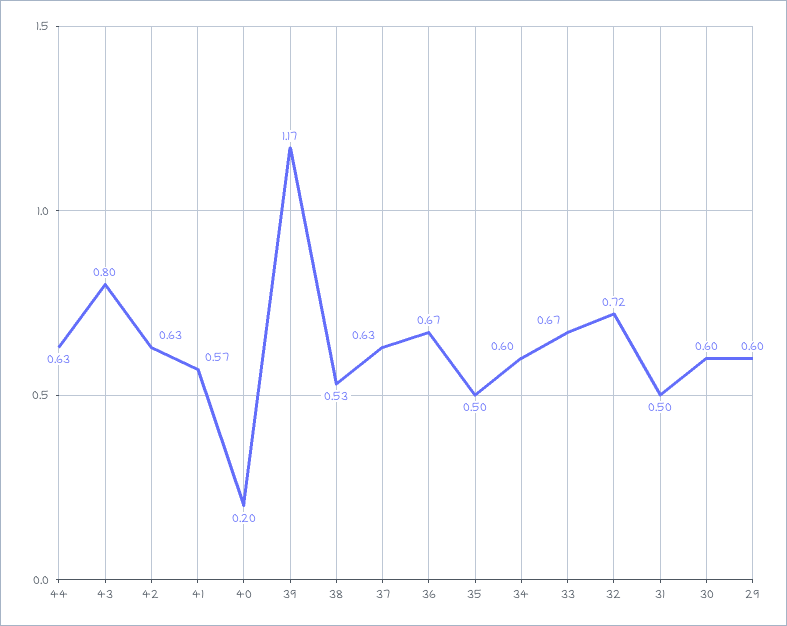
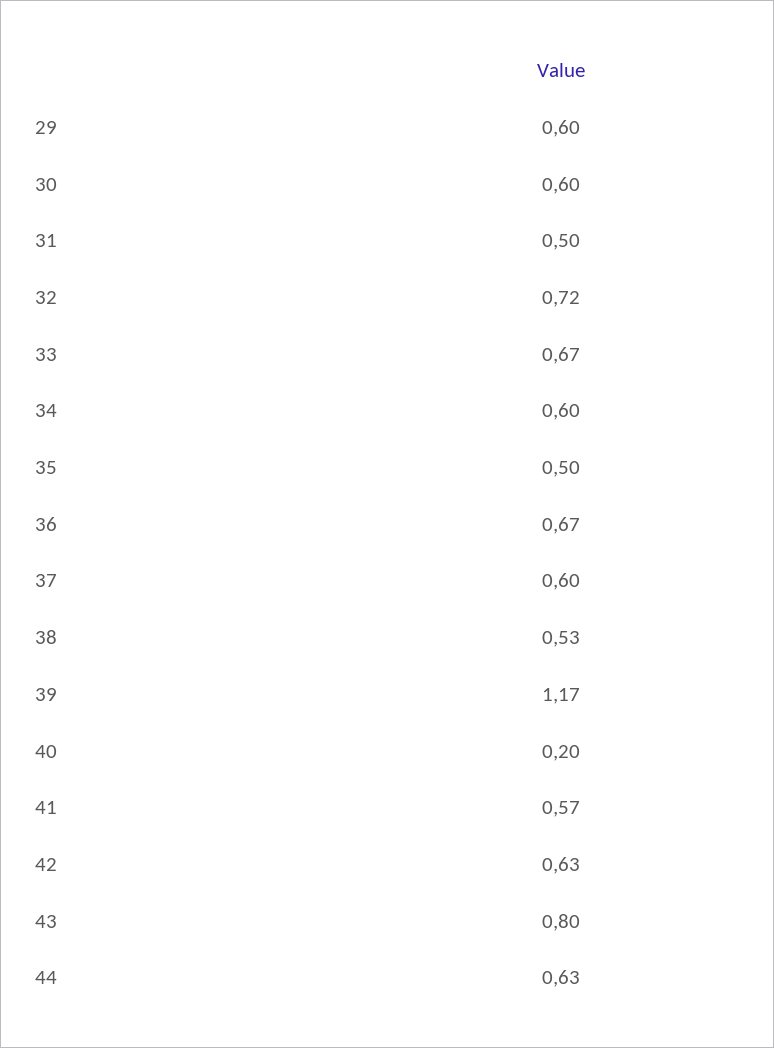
  {
    "44": 0.63,
    "43": 0.8,
    "42": 0.63,
    "41": 0.57,
    "40": 0.2,
    "39": 1.17,
    "38": 0.53,
-   "37": 0.63,
+   "37": 0.6,
    "36": 0.67,
    "35": 0.5,
    "34": 0.6,
    "33": 0.67,
    "32": 0.72,
    "31": 0.5,
    "30": 0.6,
    "29": 0.6
  }

